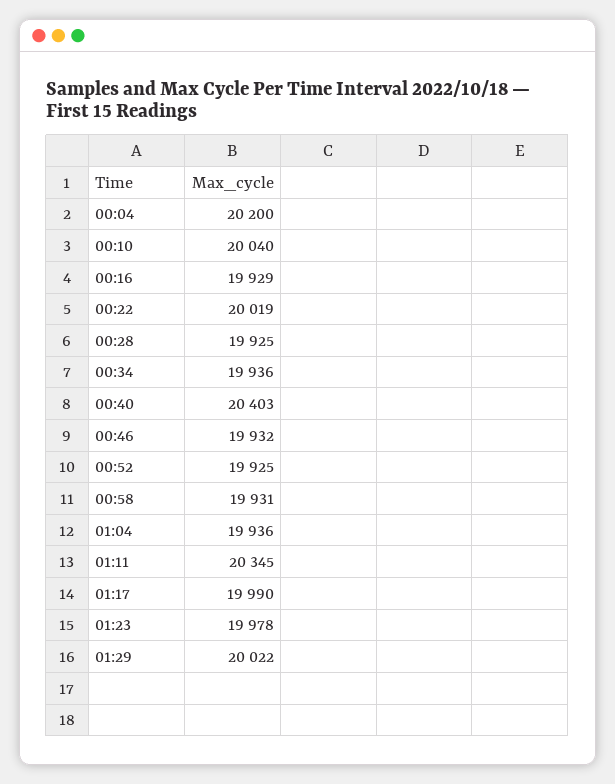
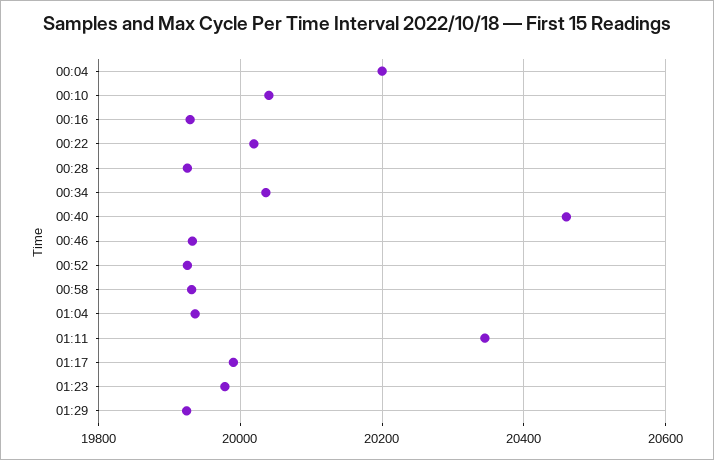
  {
    "00:04": 20200,
    "00:10": 20040,
    "00:16": 19929,
    "00:22": 20019,
    "00:28": 19925,
-   "00:34": 19936,
+   "00:34": 20040,
-   "00:40": 20403,
+   "00:40": 20460,
    "00:46": 19932,
    "00:52": 19925,
    "00:58": 19931,
    "01:04": 19936,
    "01:11": 20345,
    "01:17": 19990,
    "01:23": 19978,
-   "01:29": 20022
+   "01:29": 19920
  }

